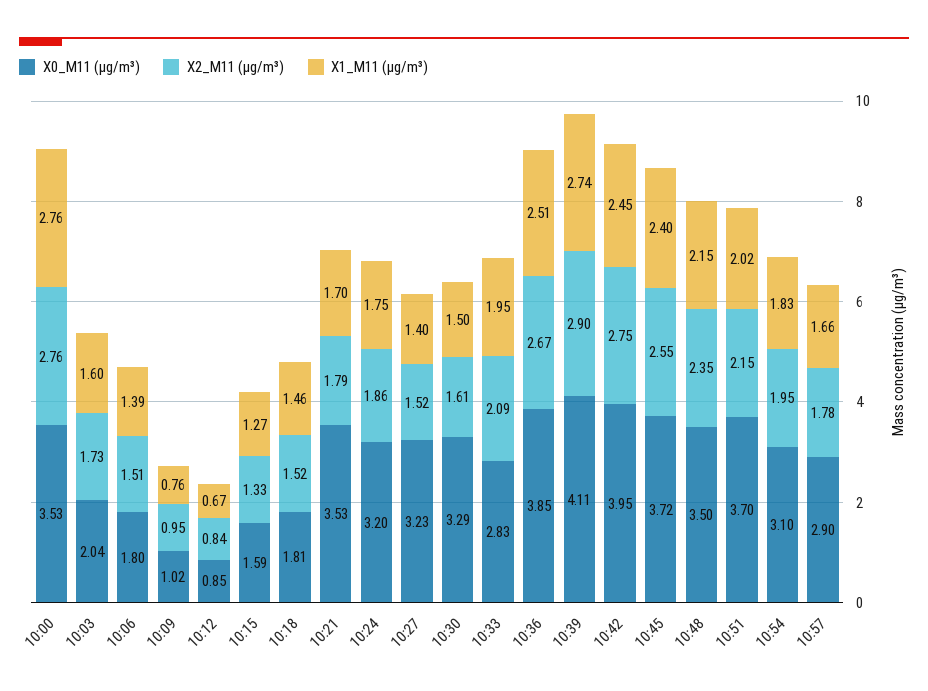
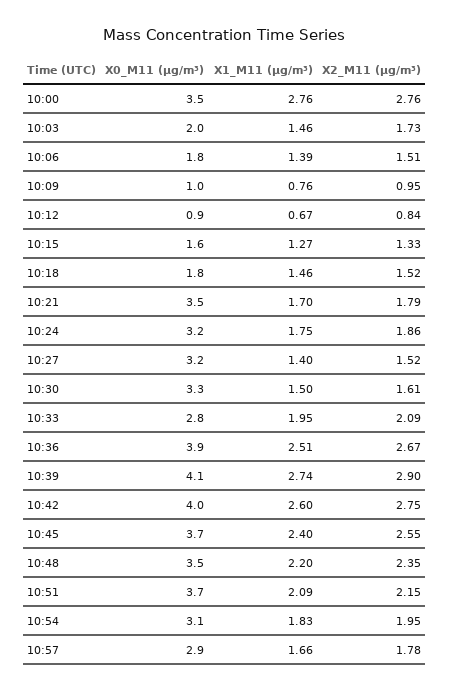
  {
    "X0_M11 (μg/m³)": {
      "10:00": 3.53,
      "10:03": 2.04,
      "10:06": 1.8,
      "10:09": 1.02,
      "10:12": 0.85,
      "10:15": 1.59,
      "10:18": 1.81,
      "10:21": 3.53,
      "10:24": 3.2,
      "10:27": 3.23,
      "10:30": 3.29,
      "10:33": 2.83,
      "10:36": 3.85,
      "10:39": 4.11,
      "10:42": 3.95,
      "10:45": 3.72,
      "10:48": 3.5,
      "10:51": 3.7,
      "10:54": 3.1,
      "10:57": 2.9
    },
    "X2_M11 (μg/m³)": {
      "10:00": 2.76,
      "10:03": 1.73,
      "10:06": 1.51,
      "10:09": 0.95,
      "10:12": 0.84,
      "10:15": 1.33,
      "10:18": 1.52,
      "10:21": 1.79,
      "10:24": 1.86,
      "10:27": 1.52,
      "10:30": 1.61,
      "10:33": 2.09,
      "10:36": 2.67,
      "10:39": 2.9,
      "10:42": 2.75,
      "10:45": 2.55,
      "10:48": 2.35,
      "10:51": 2.15,
      "10:54": 1.95,
      "10:57": 1.78
    },
    "X1_M11 (μg/m³)": {
      "10:00": 2.76,
-     "10:03": 1.6,
+     "10:03": 1.46,
      "10:06": 1.39,
      "10:09": 0.76,
      "10:12": 0.67,
      "10:15": 1.27,
      "10:18": 1.46,
      "10:21": 1.7,
      "10:24": 1.75,
      "10:27": 1.4,
      "10:30": 1.5,
      "10:33": 1.95,
      "10:36": 2.51,
      "10:39": 2.74,
-     "10:42": 2.45,
+     "10:42": 2.6,
      "10:45": 2.4,
-     "10:48": 2.15,
+     "10:48": 2.2,
-     "10:51": 2.02,
+     "10:51": 2.09,
      "10:54": 1.83,
      "10:57": 1.66
    }
  }

